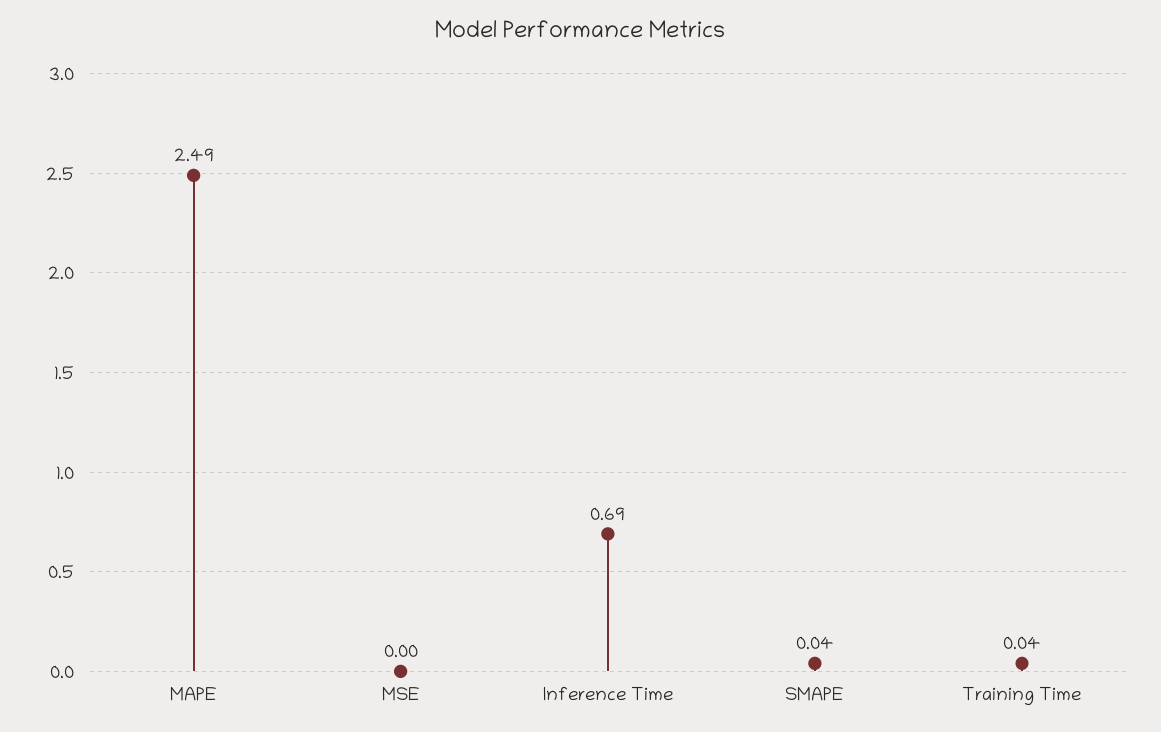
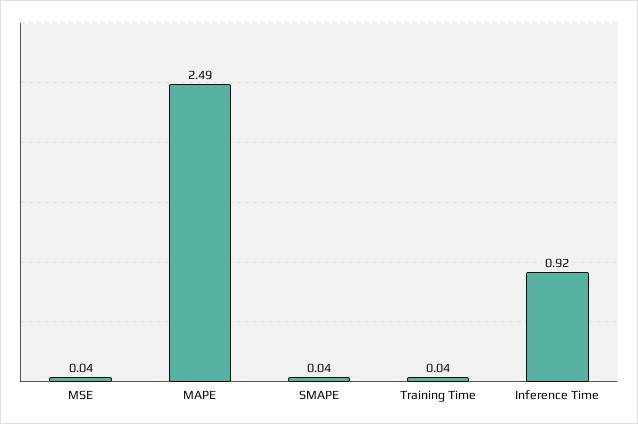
  {
    "MAPE": 2.49,
-   "MSE": 0,
+   "MSE": 0.04,
-   "Inference Time": 0.69,
+   "Inference Time": 0.92,
    "SMAPE": 0.04,
    "Training Time": 0.04
  }

